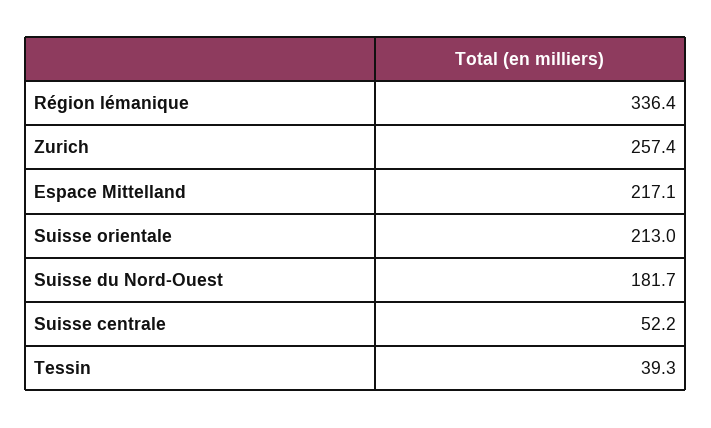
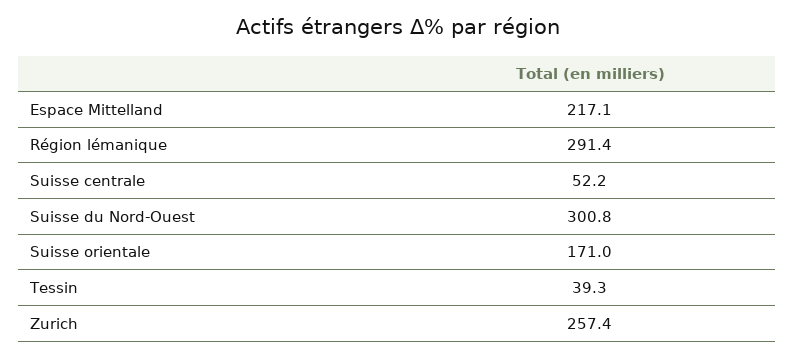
  {
-   "Région lémanique": 336.4,
+   "Région lémanique": 291.4,
    "Zurich": 257.4,
    "Espace Mittelland": 217.1,
-   "Suisse orientale": 213,
+   "Suisse orientale": 171,
-   "Suisse du Nord-Ouest": 181.7,
+   "Suisse du Nord-Ouest": 300.8,
    "Suisse centrale": 52.2,
    "Tessin": 39.3
  }

